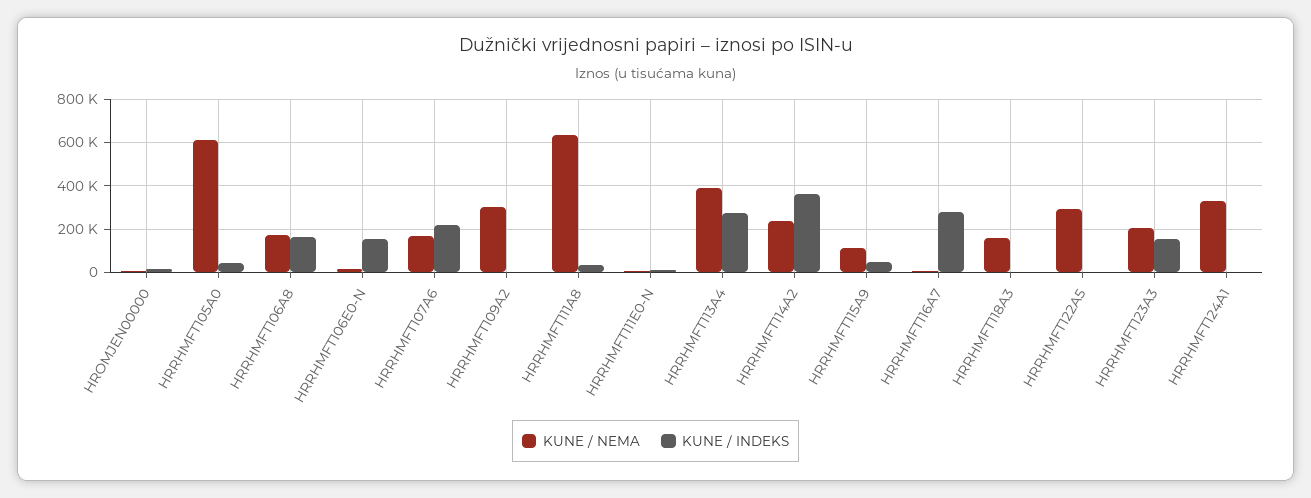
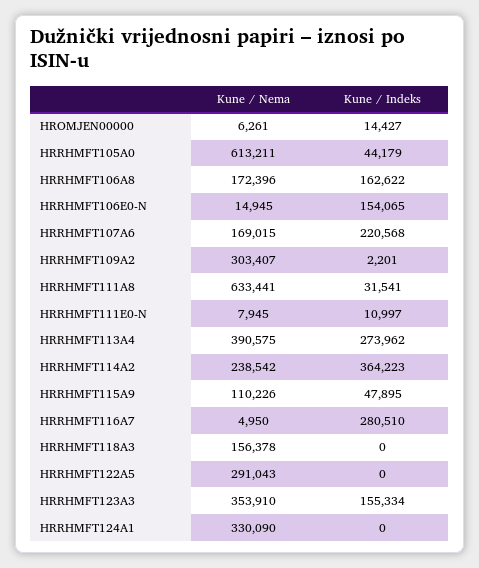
  {
    "KUNE / NEMA": {
      "HROMJEN00000": 6261,
      "HRRHMFT105A0": 613211,
      "HRRHMFT106A8": 172396,
      "HRRHMFT106E0-N": 14945,
      "HRRHMFT107A6": 169015,
      "HRRHMFT109A2": 303407,
      "HRRHMFT111A8": 633441,
      "HRRHMFT111E0-N": 7945,
      "HRRHMFT113A4": 390575,
      "HRRHMFT114A2": 238542,
      "HRRHMFT115A9": 110226,
      "HRRHMFT116A7": 4950,
      "HRRHMFT118A3": 156378,
      "HRRHMFT122A5": 291043,
-     "HRRHMFT123A3": 200000,
+     "HRRHMFT123A3": 353910,
      "HRRHMFT124A1": 330090
    },
    "KUNE / INDEKS": {
      "HROMJEN00000": 14427,
      "HRRHMFT105A0": 44179,
      "HRRHMFT106A8": 162622,
      "HRRHMFT106E0-N": 154065,
      "HRRHMFT107A6": 220568,
      "HRRHMFT109A2": 2201,
      "HRRHMFT111A8": 31541,
      "HRRHMFT111E0-N": 10997,
      "HRRHMFT113A4": 273962,
      "HRRHMFT114A2": 364223,
      "HRRHMFT115A9": 47895,
      "HRRHMFT116A7": 280510,
      "HRRHMFT118A3": 0,
      "HRRHMFT122A5": 0,
      "HRRHMFT123A3": 155334,
      "HRRHMFT124A1": 0
    }
  }

